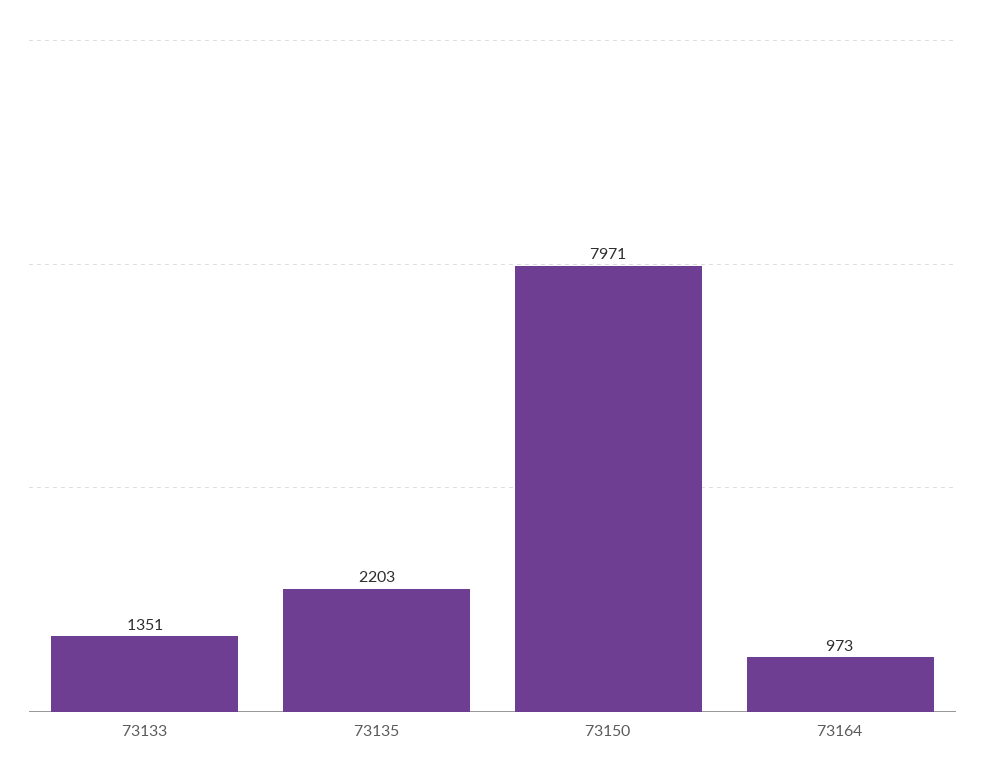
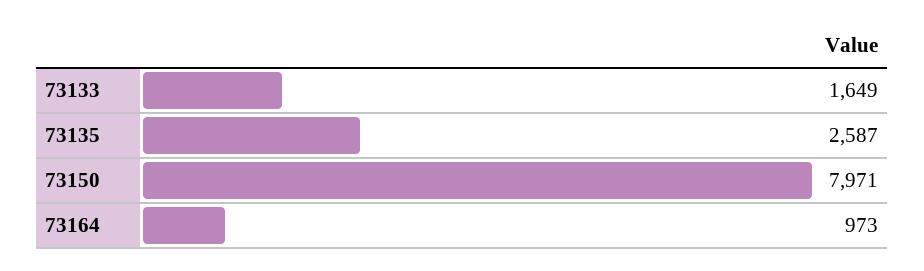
  {
-   "73133": 1351,
+   "73133": 1649,
-   "73135": 2203,
+   "73135": 2587,
    "73150": 7971,
    "73164": 973
  }

